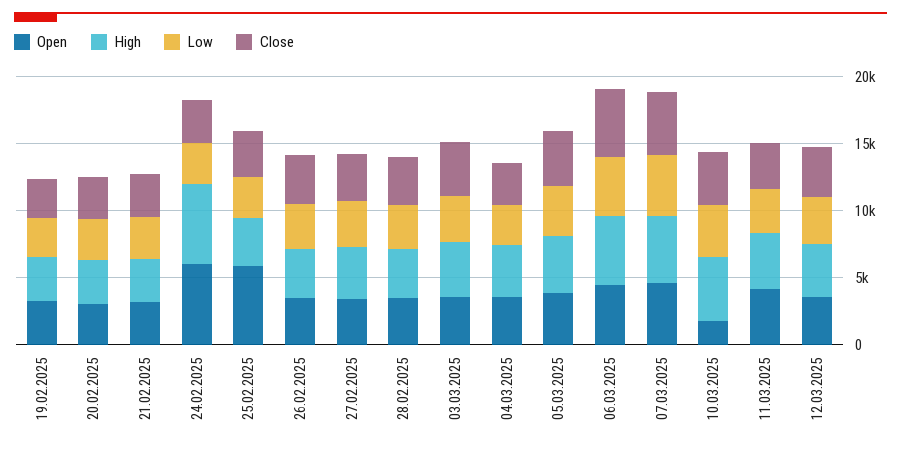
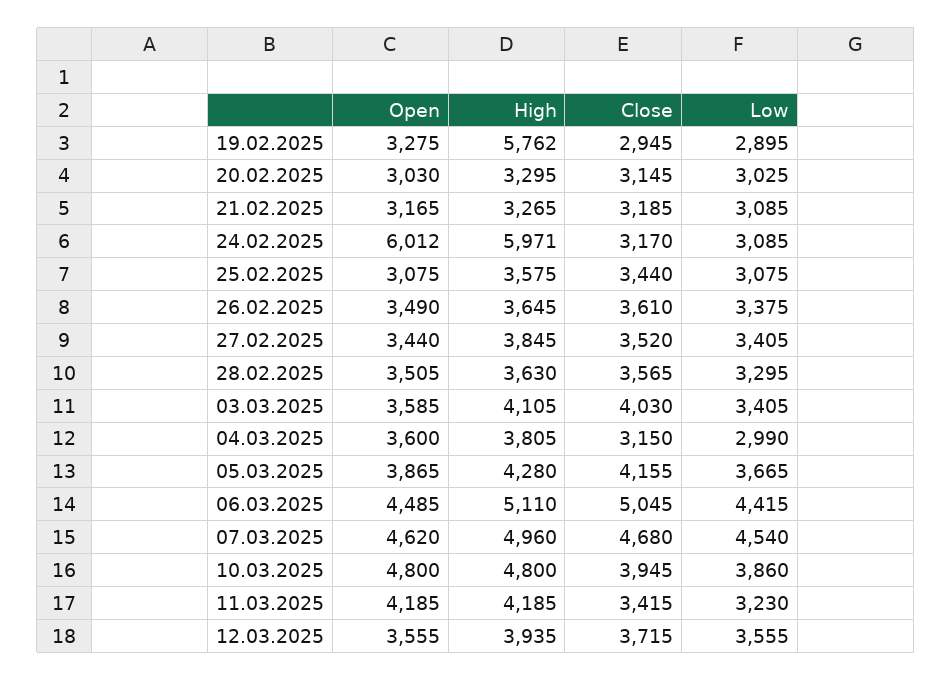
  {
    "Open": {
      "19.02.2025": 3275,
      "20.02.2025": 3030,
      "21.02.2025": 3165,
      "24.02.2025": 6012,
-     "25.02.2025": 6000,
+     "25.02.2025": 3075,
      "26.02.2025": 3490,
      "27.02.2025": 3440,
      "28.02.2025": 3505,
      "03.03.2025": 3585,
      "04.03.2025": 3600,
      "05.03.2025": 3865,
      "06.03.2025": 4485,
      "07.03.2025": 4620,
-     "10.03.2025": 2000,
+     "10.03.2025": 4800,
      "11.03.2025": 4185,
      "12.03.2025": 3555
    },
    "High": {
-     "19.02.2025": 3000,
+     "19.02.2025": 5762,
      "20.02.2025": 3295,
      "21.02.2025": 3265,
      "24.02.2025": 5971,
      "25.02.2025": 3575,
      "26.02.2025": 3645,
      "27.02.2025": 3845,
      "28.02.2025": 3630,
      "03.03.2025": 4105,
      "04.03.2025": 3805,
      "05.03.2025": 4280,
      "06.03.2025": 5110,
      "07.03.2025": 4960,
      "10.03.2025": 4800,
      "11.03.2025": 4185,
      "12.03.2025": 3935
    },
    "Low": {
      "19.02.2025": 2895,
      "20.02.2025": 3025,
      "21.02.2025": 3085,
      "24.02.2025": 3085,
      "25.02.2025": 3075,
      "26.02.2025": 3375,
      "27.02.2025": 3405,
      "28.02.2025": 3295,
      "03.03.2025": 3405,
      "04.03.2025": 2990,
      "05.03.2025": 3665,
      "06.03.2025": 4415,
      "07.03.2025": 4540,
      "10.03.2025": 3860,
      "11.03.2025": 3230,
      "12.03.2025": 3555
    },
    "Close": {
      "19.02.2025": 2945,
      "20.02.2025": 3145,
      "21.02.2025": 3185,
      "24.02.2025": 3170,
      "25.02.2025": 3440,
      "26.02.2025": 3610,
      "27.02.2025": 3520,
      "28.02.2025": 3565,
      "03.03.2025": 4030,
      "04.03.2025": 3150,
      "05.03.2025": 4155,
      "06.03.2025": 5045,
      "07.03.2025": 4680,
      "10.03.2025": 3945,
      "11.03.2025": 3415,
      "12.03.2025": 3715
    }
  }

